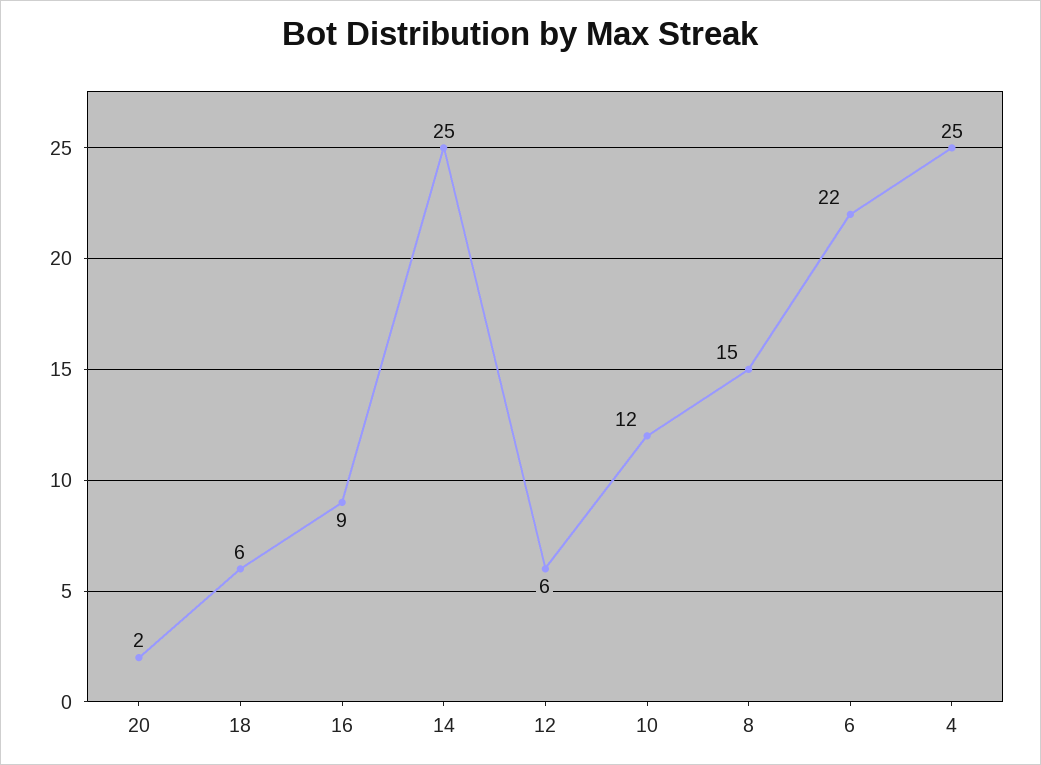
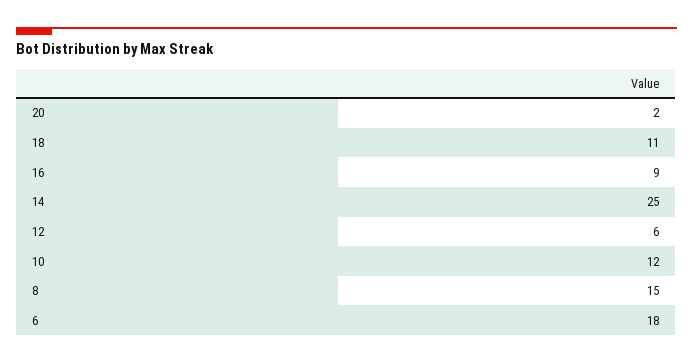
  {
    "20": 2,
-   "18": 6,
+   "18": 11,
    "16": 9,
    "14": 25,
    "12": 6,
    "10": 12,
    "8": 15,
-   "6": 22,
+   "6": 18
-   "4": 25
  }

